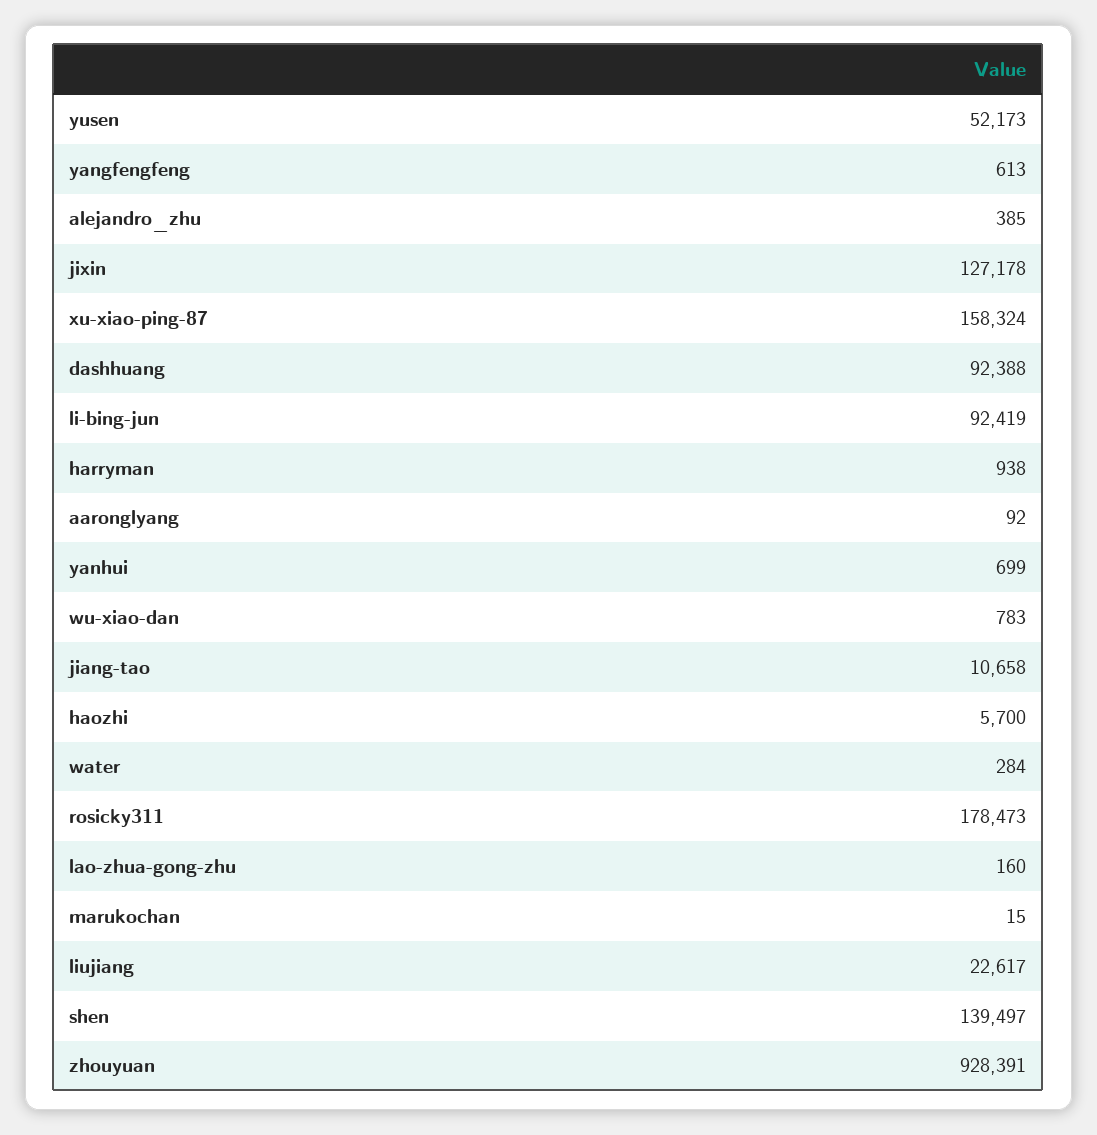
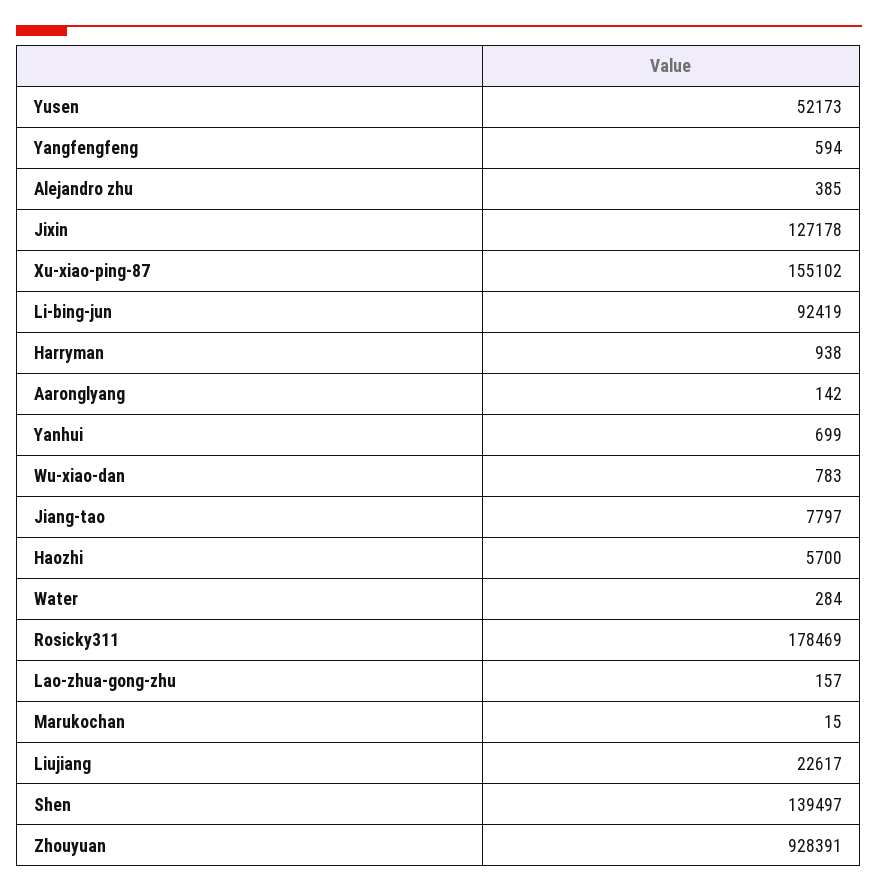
  {
    "yusen": 52173,
-   "yangfengfeng": 613,
+   "yangfengfeng": 594,
    "alejandro_zhu": 385,
    "jixin": 127178,
-   "xu-xiao-ping-87": 158324,
+   "xu-xiao-ping-87": 155102,
-   "dashhuang": 92388,
    "li-bing-jun": 92419,
    "harryman": 938,
-   "aaronglyang": 92,
+   "aaronglyang": 142,
    "yanhui": 699,
    "wu-xiao-dan": 783,
-   "jiang-tao": 10658,
+   "jiang-tao": 7797,
    "haozhi": 5700,
    "water": 284,
-   "rosicky311": 178473,
+   "rosicky311": 178469,
-   "lao-zhua-gong-zhu": 160,
+   "lao-zhua-gong-zhu": 157,
    "marukochan": 15,
    "liujiang": 22617,
    "shen": 139497,
    "zhouyuan": 928391
  }

